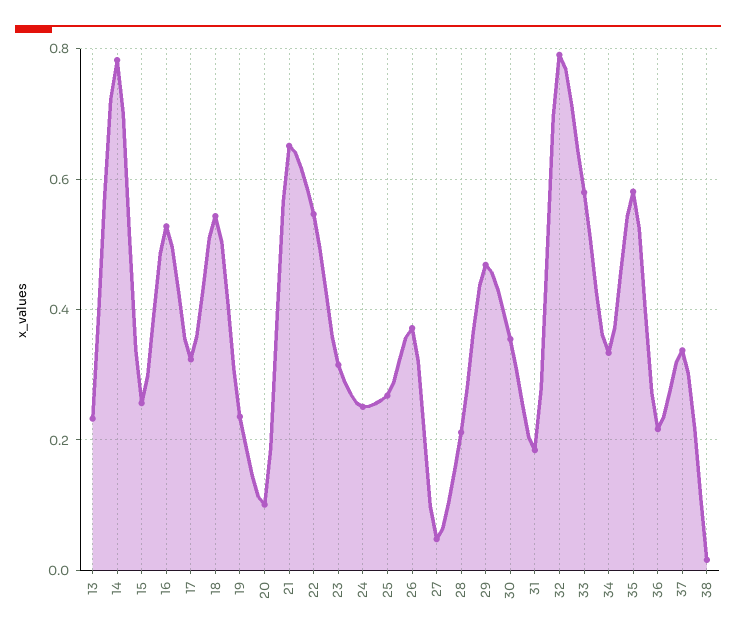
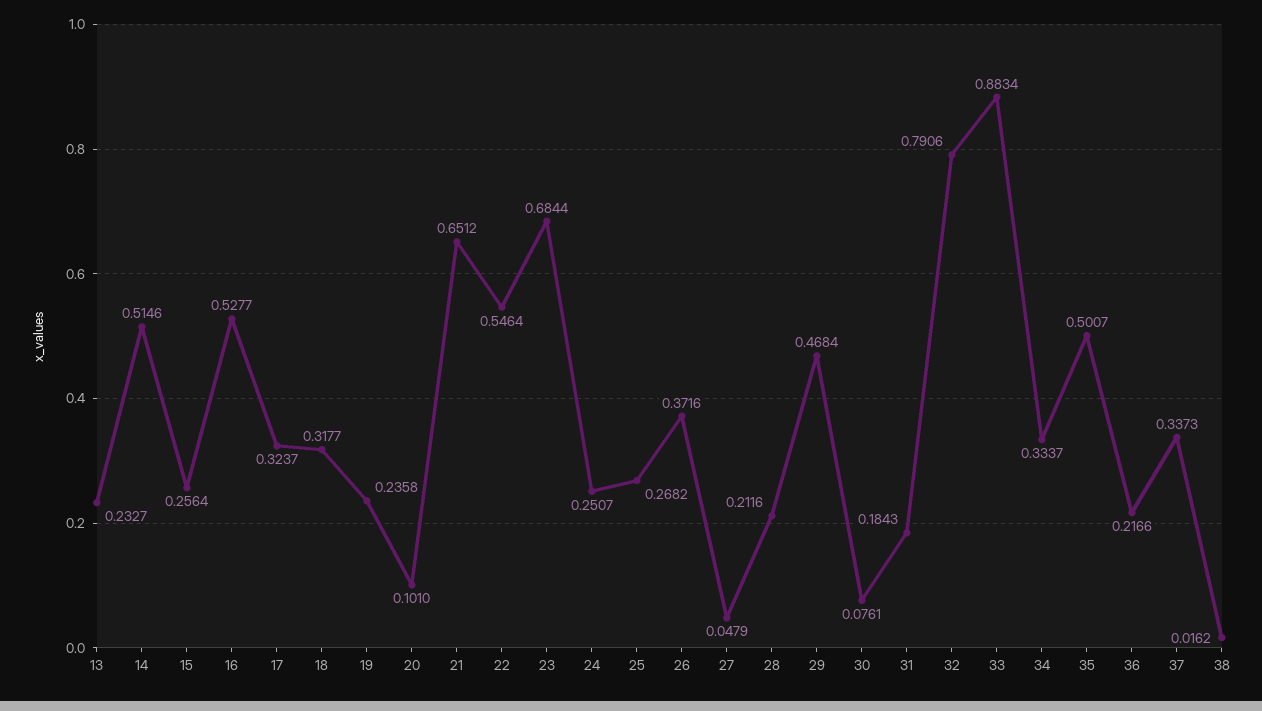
  {
    "13": 0.2327,
-   "14": 0.78,
+   "14": 0.5146,
    "15": 0.2564,
    "16": 0.5277,
    "17": 0.3237,
-   "18": 0.54,
+   "18": 0.3177,
    "19": 0.2358,
    "20": 0.101,
    "21": 0.6512,
    "22": 0.5464,
-   "23": 0.32,
+   "23": 0.6844,
    "24": 0.2507,
    "25": 0.2682,
    "26": 0.3716,
    "27": 0.0479,
    "28": 0.2116,
    "29": 0.4684,
-   "30": 0.36,
+   "30": 0.0761,
    "31": 0.1843,
    "32": 0.7906,
-   "33": 0.58,
+   "33": 0.8834,
    "34": 0.3337,
-   "35": 0.58,
+   "35": 0.5007,
    "36": 0.2166,
    "37": 0.3373,
    "38": 0.0162
  }

